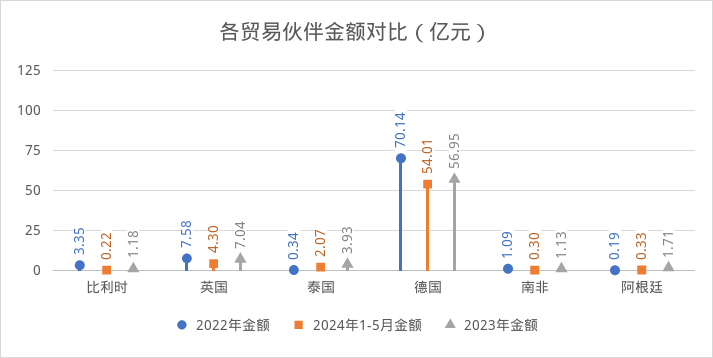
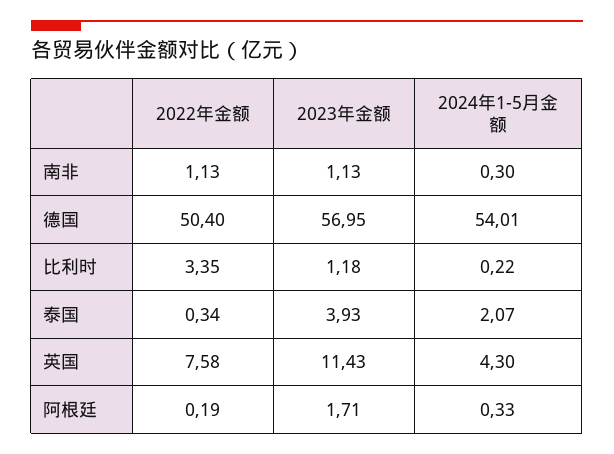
  {
    "2022年金额": {
      "比利时": 3.35,
      "英国": 7.58,
      "泰国": 0.34,
-     "德国": 70.14,
+     "德国": 50.4,
-     "南非": 1.09,
+     "南非": 1.13,
      "阿根廷": 0.19
    },
    "2024年1-5月金额": {
      "比利时": 0.22,
      "英国": 4.3,
      "泰国": 2.07,
      "德国": 54.01,
      "南非": 0.3,
      "阿根廷": 0.33
    },
    "2023年金额": {
      "比利时": 1.18,
-     "英国": 7.04,
+     "英国": 11.43,
      "泰国": 3.93,
      "德国": 56.95,
      "南非": 1.13,
      "阿根廷": 1.71
    }
  }

